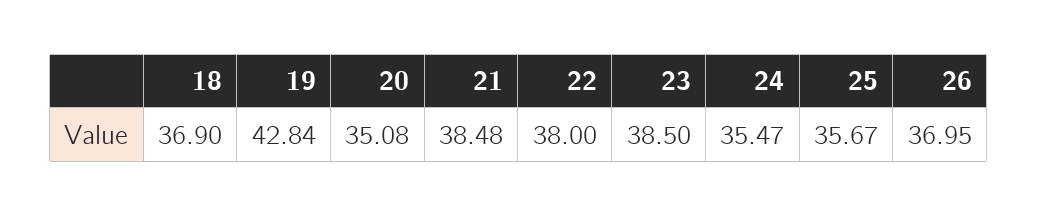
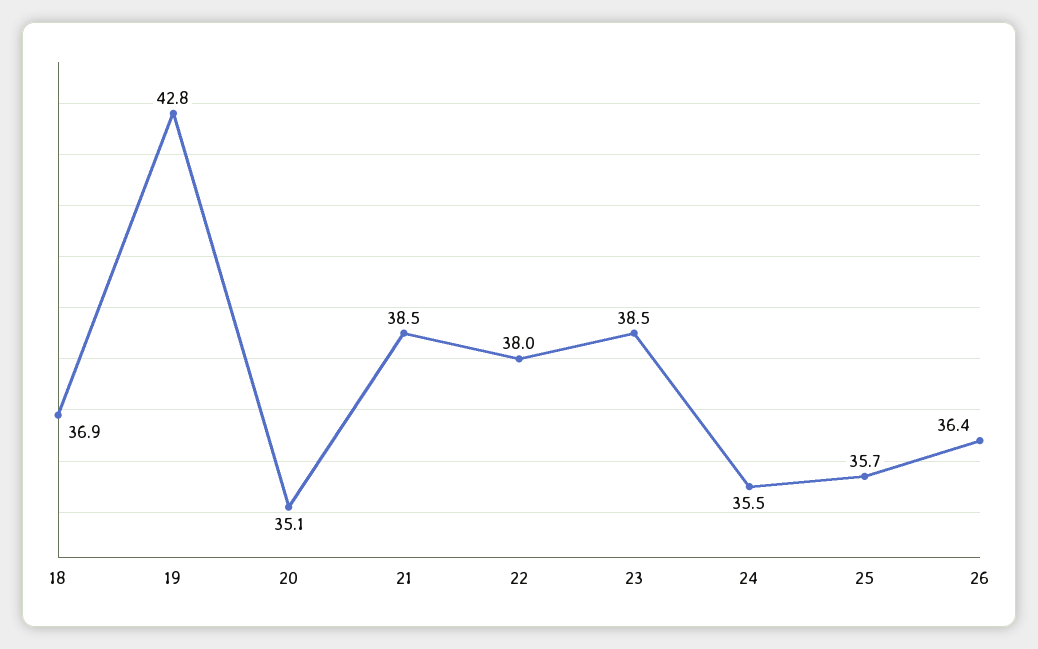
  {
    "18": 36.9,
    "19": 42.84,
    "20": 35.08,
    "21": 38.48,
    "22": 38,
    "23": 38.5,
    "24": 35.47,
    "25": 35.67,
-   "26": 36.95
+   "26": 36.4
  }

